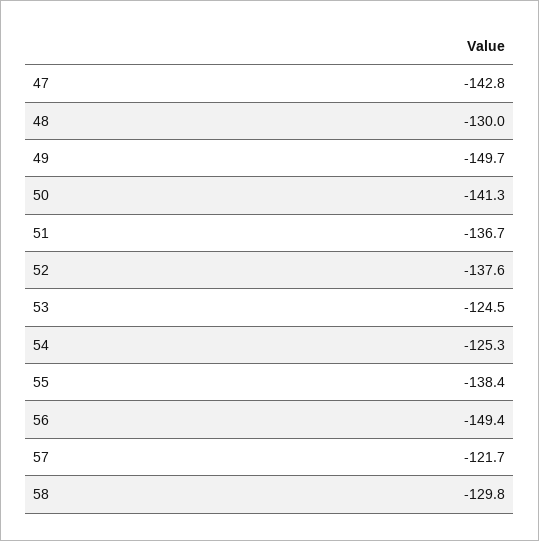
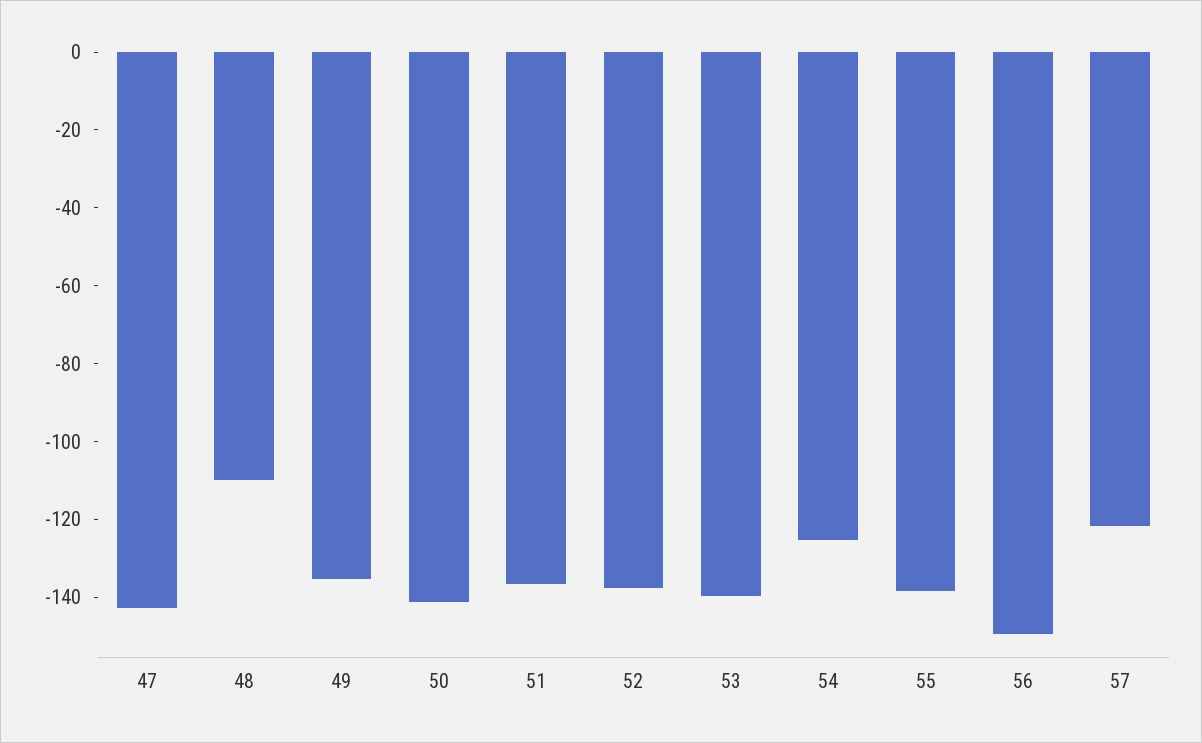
  {
    "47": -142.8,
-   "48": -130,
+   "48": -110,
-   "49": -149.7,
+   "49": -135,
    "50": -141.3,
    "51": -136.7,
    "52": -137.6,
-   "53": -124.5,
+   "53": -140,
    "54": -125.3,
    "55": -138.4,
    "56": -149.4,
-   "57": -121.7,
+   "57": -121.7
-   "58": -129.8
  }

